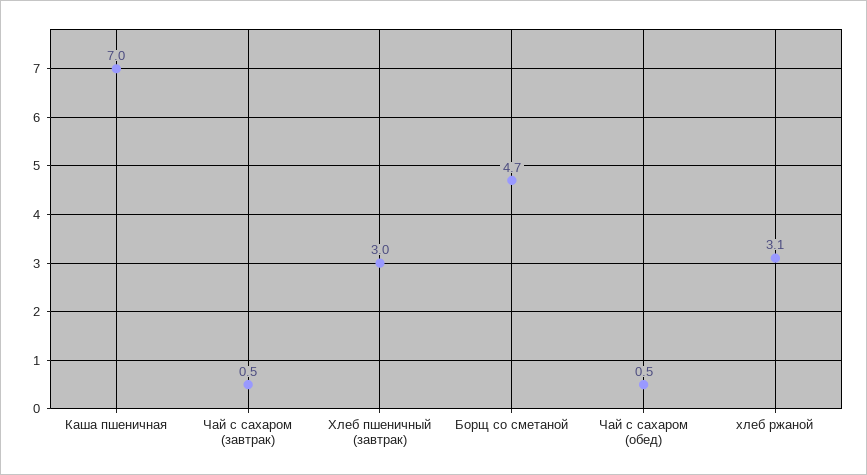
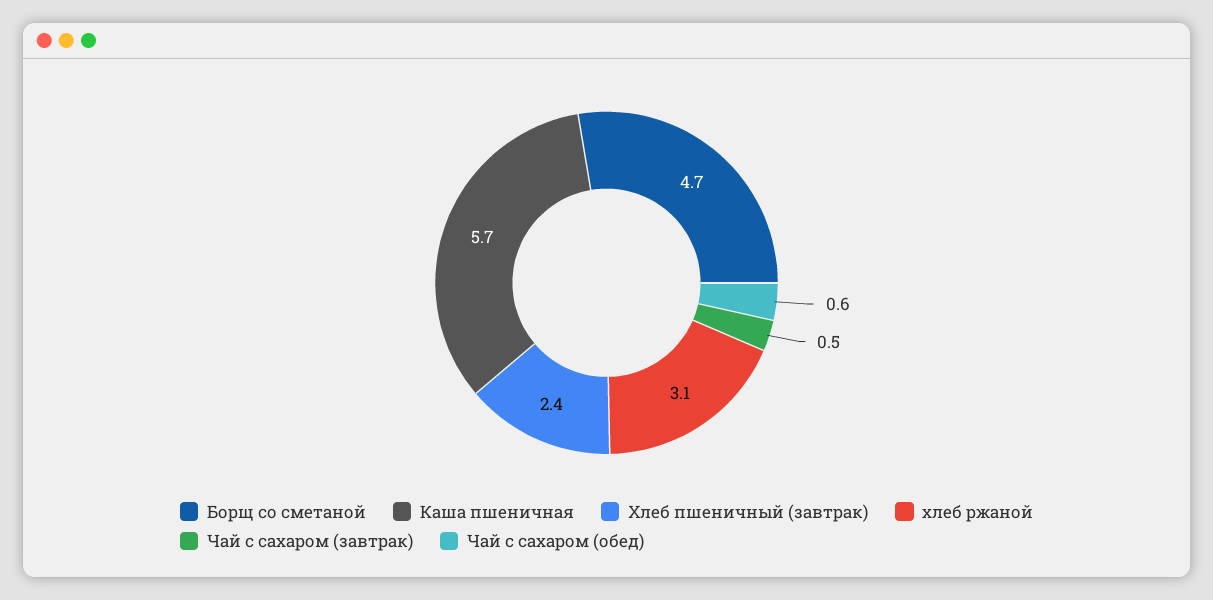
  {
-   "Каша пшеничная": 7,
+   "Каша пшеничная": 5.7,
    "Чай с сахаром (завтрак)": 0.5,
-   "Хлеб пшеничный (завтрак)": 3,
+   "Хлеб пшеничный (завтрак)": 2.4,
    "Борщ со сметаной": 4.7,
-   "Чай с сахаром (обед)": 0.5,
+   "Чай с сахаром (обед)": 0.6,
    "хлеб ржаной": 3.1
  }

